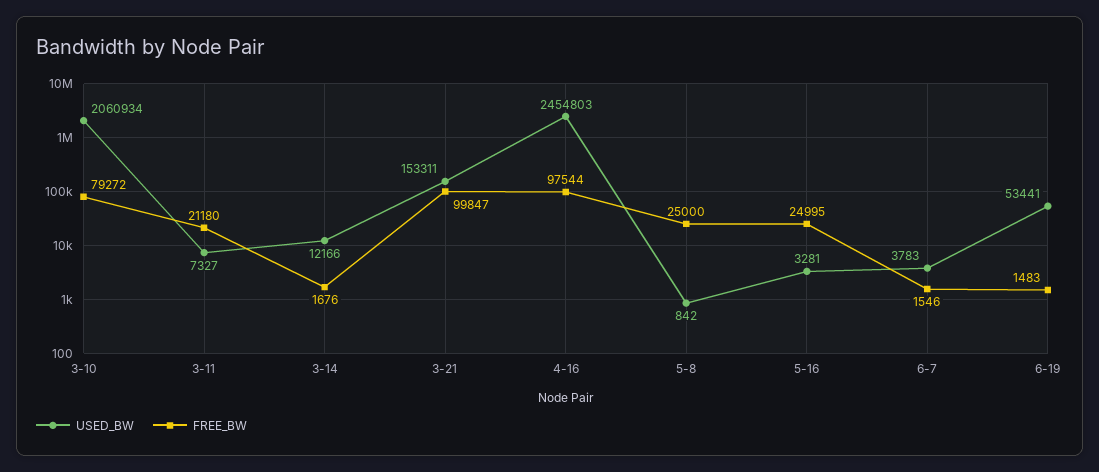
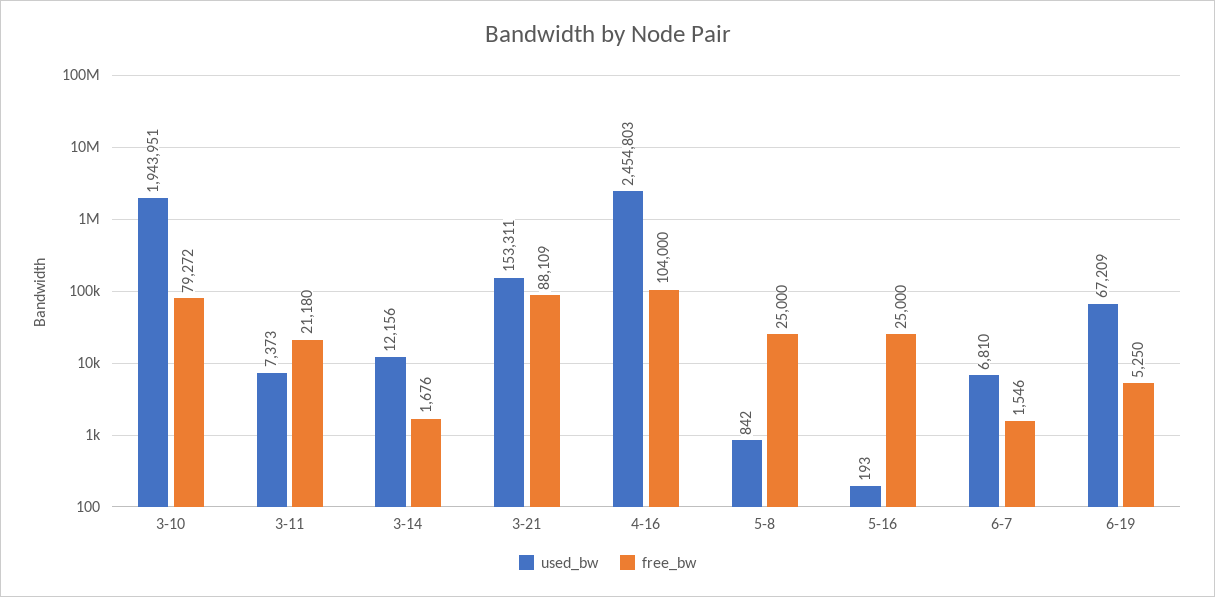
  {
    "USED_BW": {
-     "3-10": 2060934,
+     "3-10": 1943951,
-     "3-11": 7327,
+     "3-11": 7373,
-     "3-14": 12166,
+     "3-14": 12156,
      "3-21": 153311,
      "4-16": 2454803,
      "5-8": 842,
-     "5-16": 3281,
+     "5-16": 193,
-     "6-7": 3783,
+     "6-7": 6810,
-     "6-19": 53441
+     "6-19": 67209
    },
    "FREE_BW": {
      "3-10": 79272,
      "3-11": 21180,
      "3-14": 1676,
-     "3-21": 99847,
+     "3-21": 88109,
-     "4-16": 97544,
+     "4-16": 104000,
      "5-8": 25000,
-     "5-16": 24995,
+     "5-16": 25000,
      "6-7": 1546,
-     "6-19": 1483
+     "6-19": 5250
    }
  }

